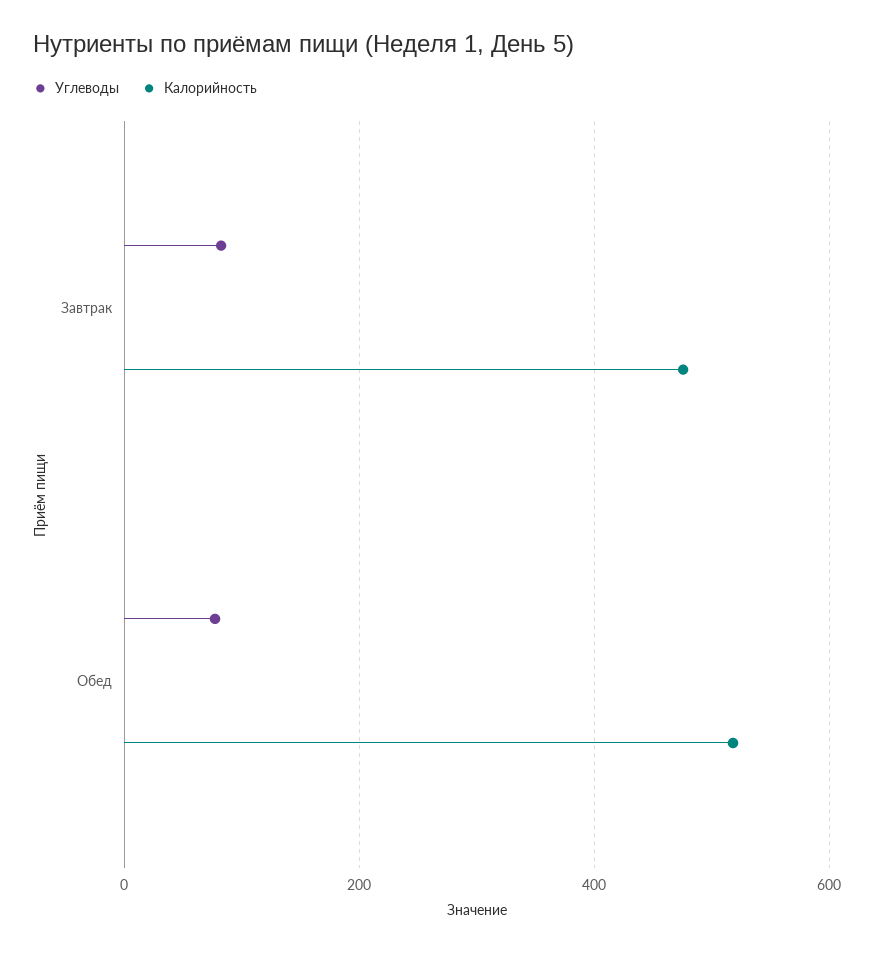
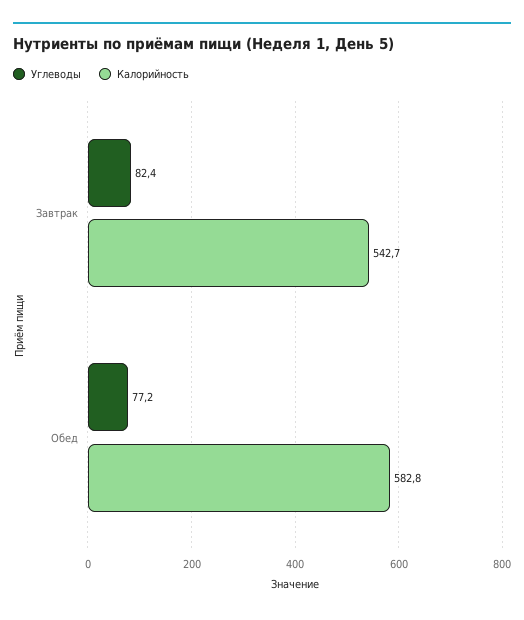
  {
    "Углеводы": {
      "Завтрак": 82.4,
      "Обед": 77.2
    },
    "Калорийность": {
-     "Завтрак": 480,
+     "Завтрак": 542.7,
-     "Обед": 520
+     "Обед": 582.8
    }
  }

